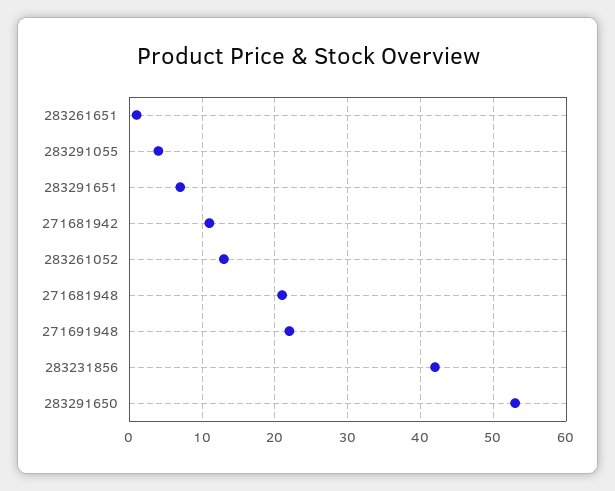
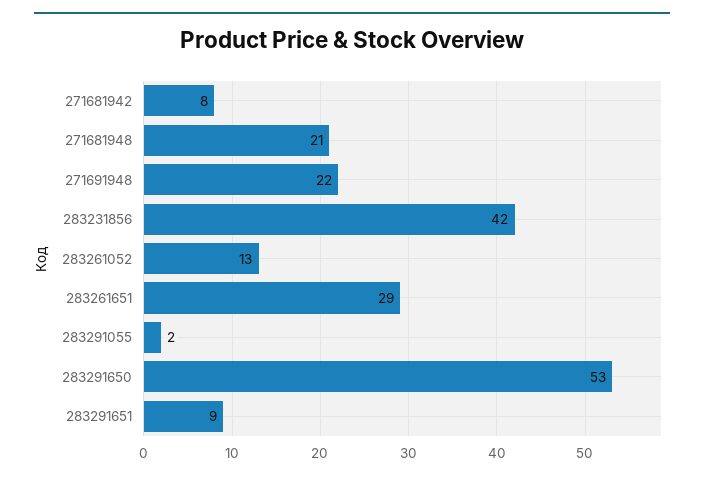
  {
-   "283261651": 1,
+   "283261651": 29,
-   "283291055": 4,
+   "283291055": 2,
-   "283291651": 7,
+   "283291651": 9,
-   "271681942": 11,
+   "271681942": 8,
    "283261052": 13,
    "271681948": 21,
    "271691948": 22,
    "283231856": 42,
    "283291650": 53
  }

